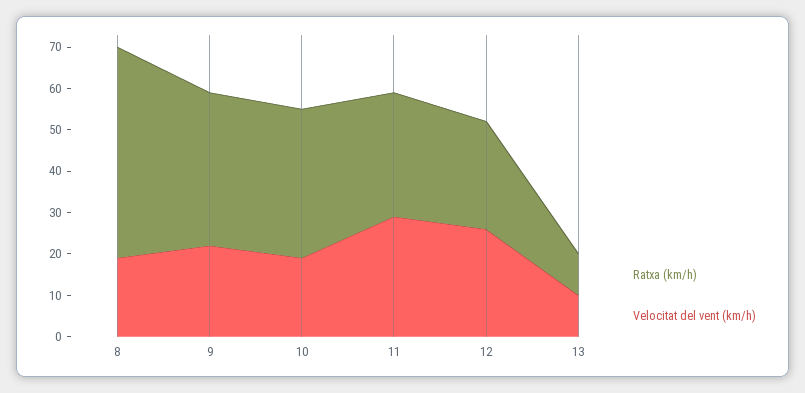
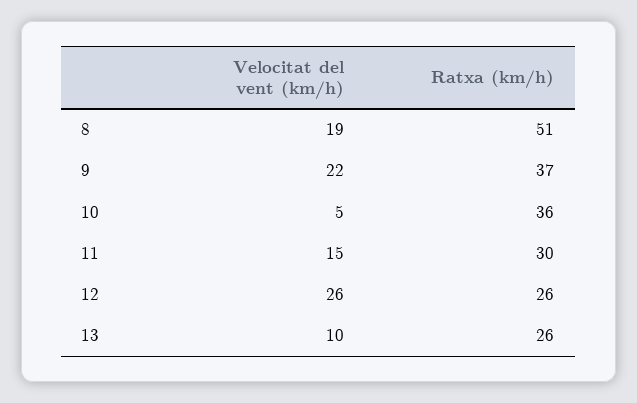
  {
    "Ratxa (km/h)": {
      "8": 51,
      "9": 37,
      "10": 36,
      "11": 30,
      "12": 26,
-     "13": 10
+     "13": 26
    },
    "Velocitat del vent (km/h)": {
      "8": 19,
      "9": 22,
-     "10": 20,
+     "10": 5,
-     "11": 30,
+     "11": 15,
      "12": 26,
      "13": 10
    }
  }

